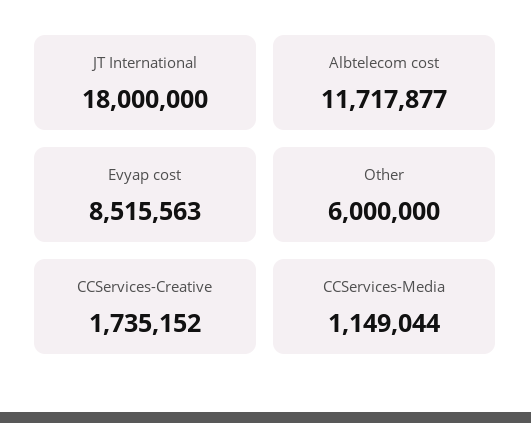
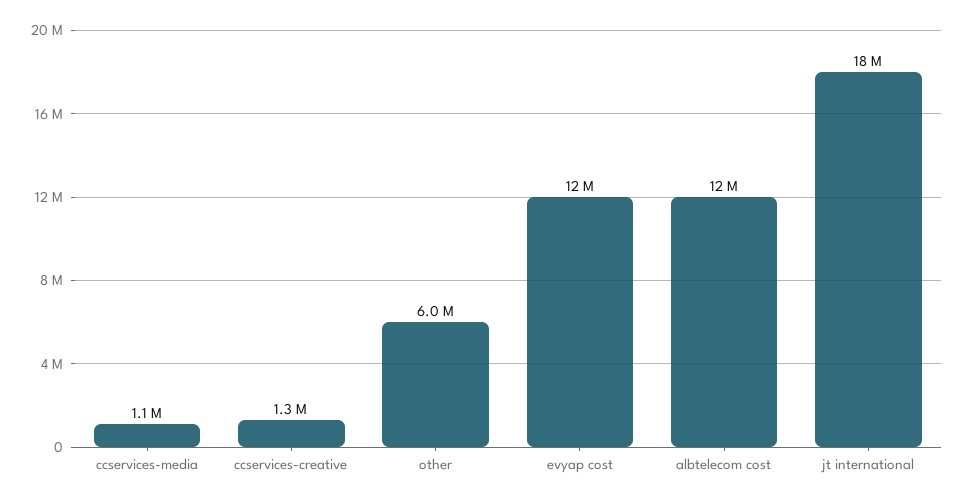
  {
    "JT International": 18000000,
    "Albtelecom cost": 11717877,
-   "Evyap cost": 8515563,
+   "Evyap cost": 12000000,
    "Other": 6000000,
-   "CCServices-Creative": 1735152,
+   "CCServices-Creative": 1300000,
    "CCServices-Media": 1149044
  }

